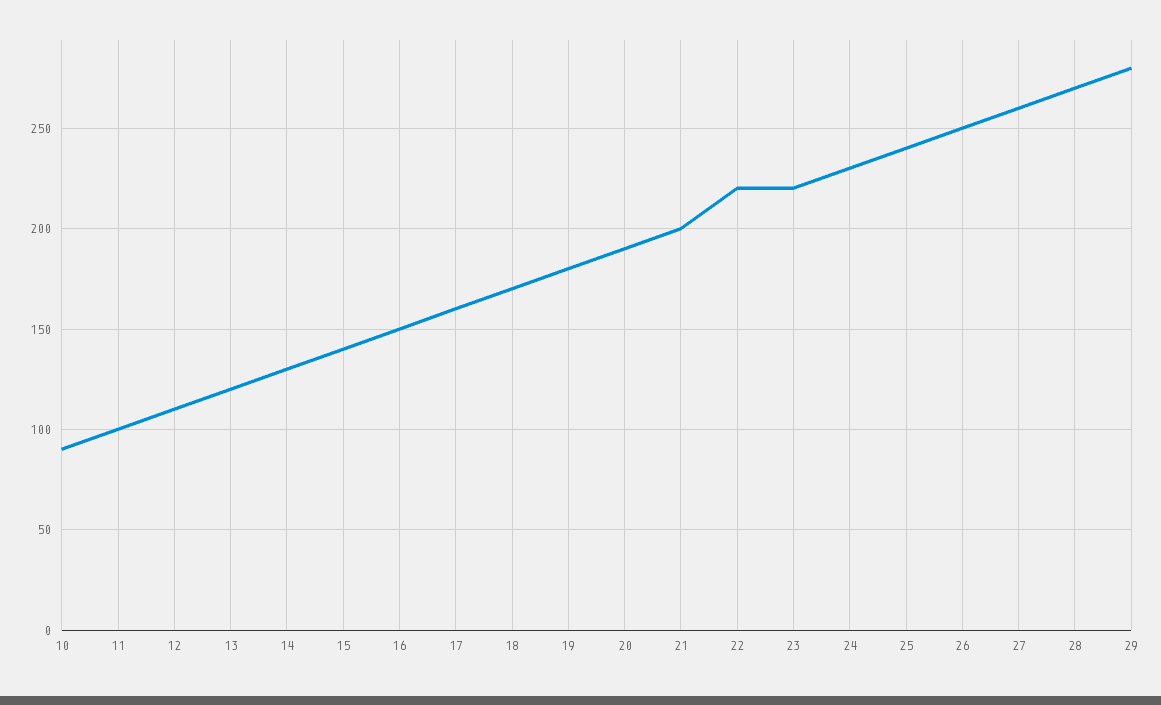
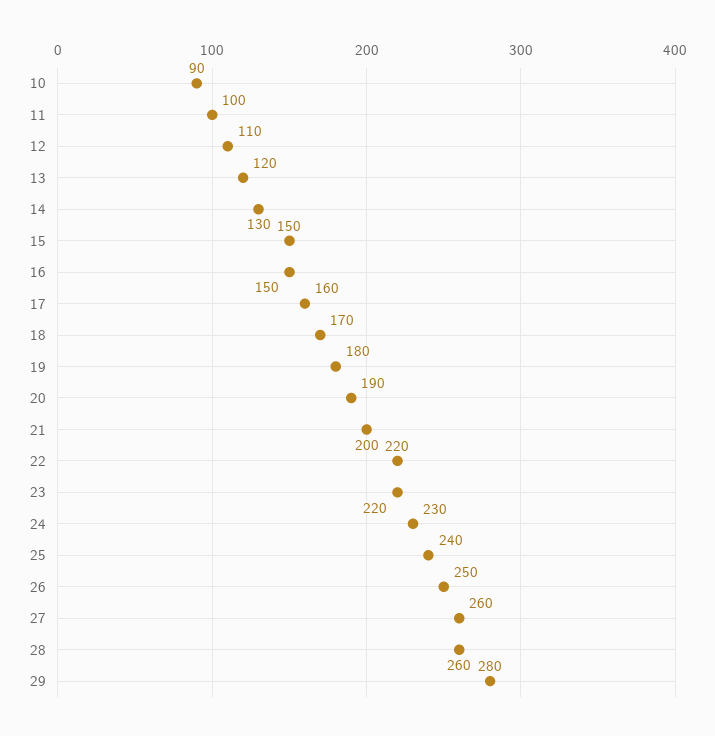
  {
    "10": 90,
    "11": 100,
    "12": 110,
    "13": 120,
    "14": 130,
-   "15": 140,
+   "15": 150,
    "16": 150,
    "17": 160,
    "18": 170,
    "19": 180,
    "20": 190,
    "21": 200,
    "22": 220,
    "23": 220,
    "24": 230,
    "25": 240,
    "26": 250,
    "27": 260,
-   "28": 270,
+   "28": 260,
    "29": 280
  }

